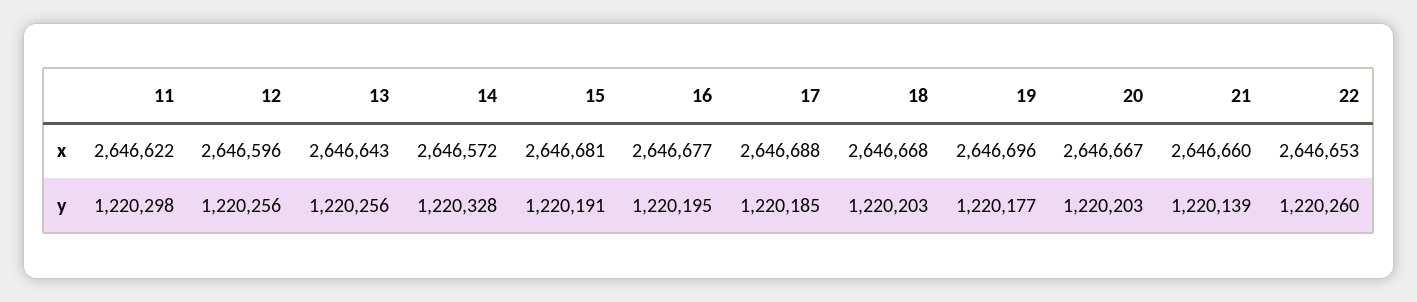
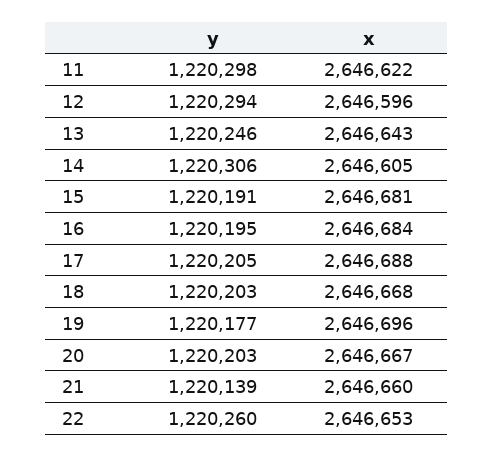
  {
    "11": {
      "x": 2646622,
      "y": 1220298
    },
    "12": {
      "x": 2646596,
-     "y": 1220256
+     "y": 1220294
    },
    "13": {
      "x": 2646643,
-     "y": 1220256
+     "y": 1220246
    },
    "14": {
-     "x": 2646572,
+     "x": 2646605,
-     "y": 1220328
+     "y": 1220306
    },
    "15": {
      "x": 2646681,
      "y": 1220191
    },
    "16": {
-     "x": 2646677,
+     "x": 2646684,
      "y": 1220195
    },
    "17": {
      "x": 2646688,
-     "y": 1220185
+     "y": 1220205
    },
    "18": {
      "x": 2646668,
      "y": 1220203
    },
    "19": {
      "x": 2646696,
      "y": 1220177
    },
    "20": {
      "x": 2646667,
      "y": 1220203
    },
    "21": {
      "x": 2646660,
      "y": 1220139
    },
    "22": {
      "x": 2646653,
      "y": 1220260
    }
  }

